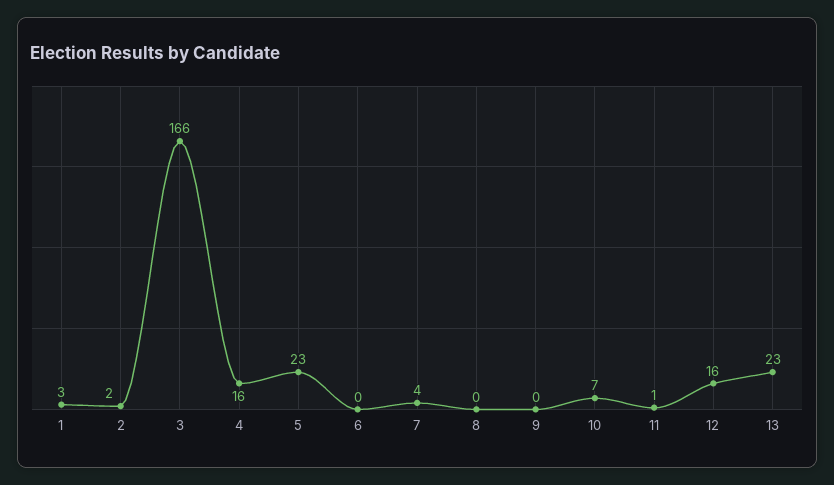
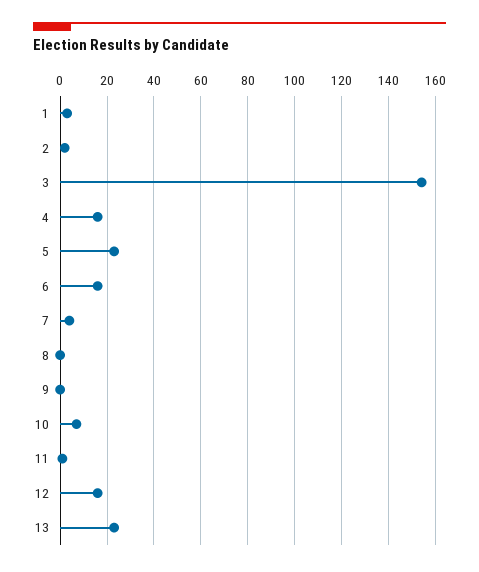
  {
    "1": 3,
    "2": 2,
-   "3": 166,
+   "3": 155,
    "4": 16,
    "5": 23,
-   "6": 0,
+   "6": 15,
    "7": 4,
    "8": 0,
    "9": 0,
    "10": 7,
    "11": 1,
    "12": 16,
    "13": 23
  }

